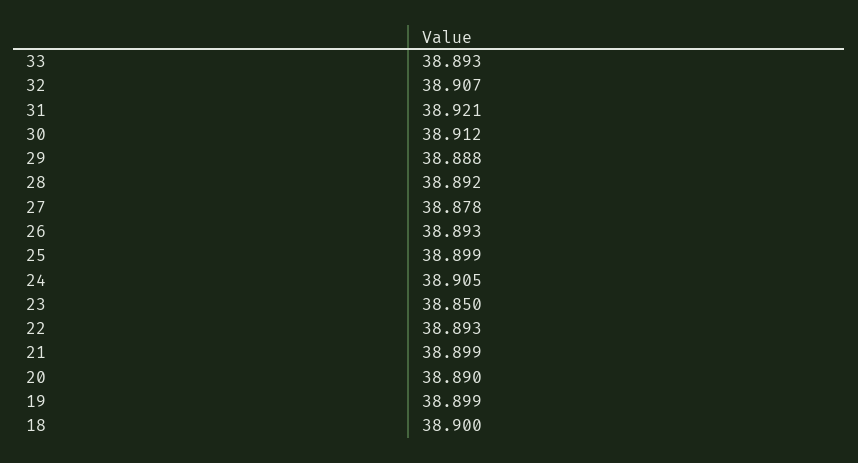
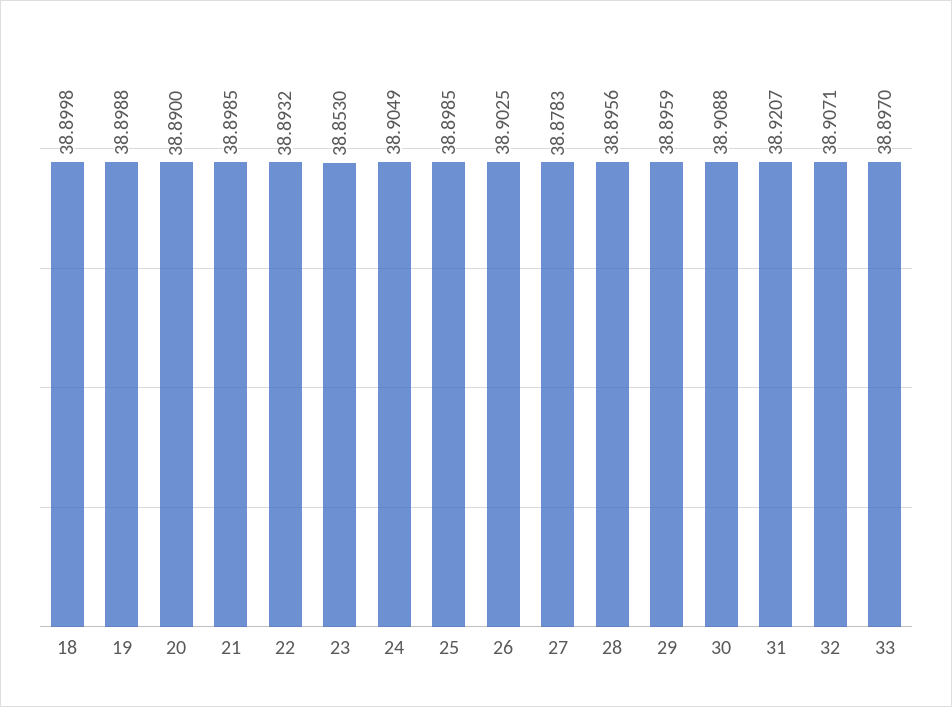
  {
-   "33": 38.893,
+   "33": 38.897,
    "32": 38.9071,
    "31": 38.9207,
-   "30": 38.912,
+   "30": 38.9088,
-   "29": 38.888,
+   "29": 38.8959,
-   "28": 38.892,
+   "28": 38.8956,
    "27": 38.8783,
-   "26": 38.893,
+   "26": 38.9025,
    "25": 38.8985,
    "24": 38.9049,
-   "23": 38.85,
+   "23": 38.853,
    "22": 38.8932,
    "21": 38.8985,
    "20": 38.89,
    "19": 38.8988,
    "18": 38.8998
  }

